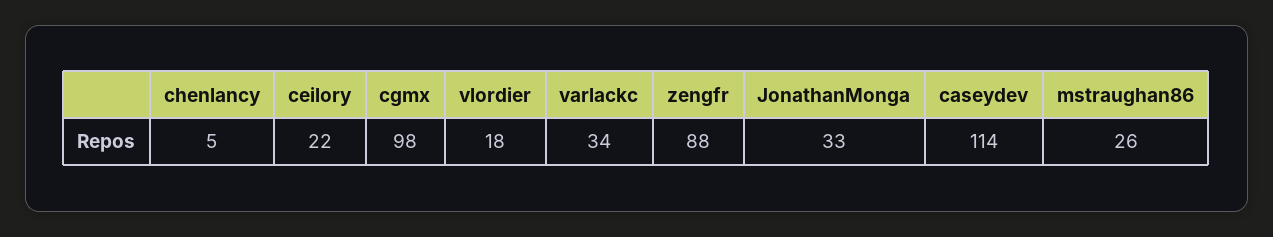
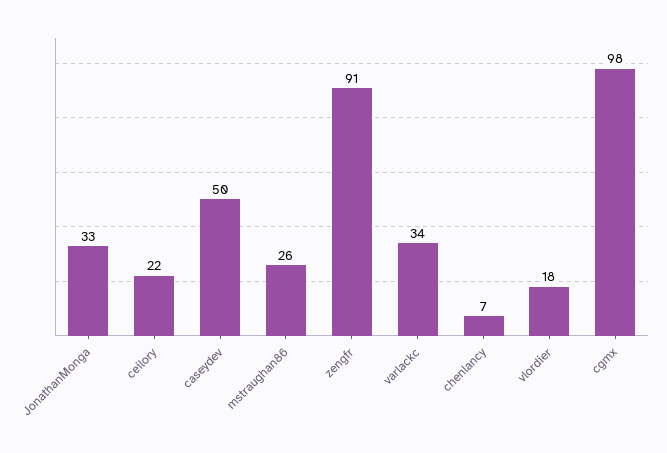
  {
-   "chenlancy": 5,
+   "chenlancy": 7,
    "ceilory": 22,
    "cgmx": 98,
    "vlordier": 18,
    "varlackc": 34,
-   "zengfr": 88,
+   "zengfr": 91,
    "JonathanMonga": 33,
-   "caseydev": 114,
+   "caseydev": 50,
    "mstraughan86": 26
  }

